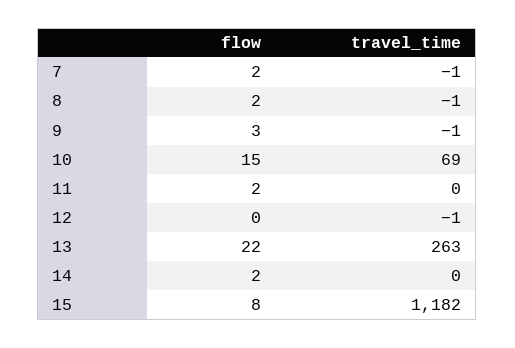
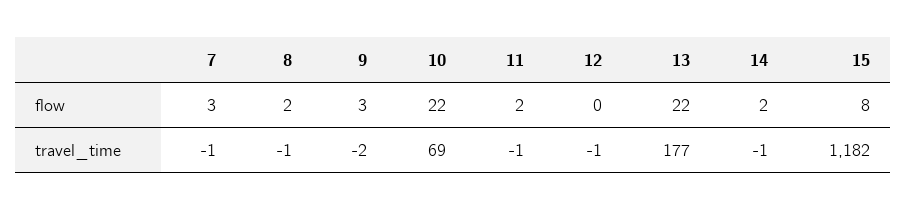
  {
    "flow": {
-     "7": 2,
+     "7": 3,
      "8": 2,
      "9": 3,
-     "10": 15,
+     "10": 22,
      "11": 2,
      "12": 0,
      "13": 22,
      "14": 2,
      "15": 8
    },
    "travel_time": {
      "7": -1,
      "8": -1,
-     "9": -1,
+     "9": -2,
      "10": 69,
-     "11": 0,
+     "11": -1,
      "12": -1,
-     "13": 263,
+     "13": 177,
-     "14": 0,
+     "14": -1,
      "15": 1182
    }
  }

